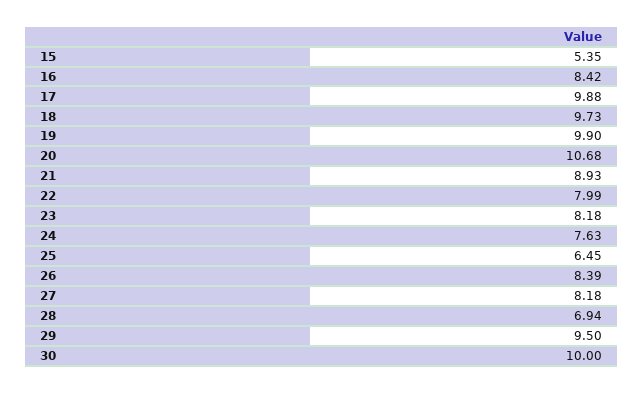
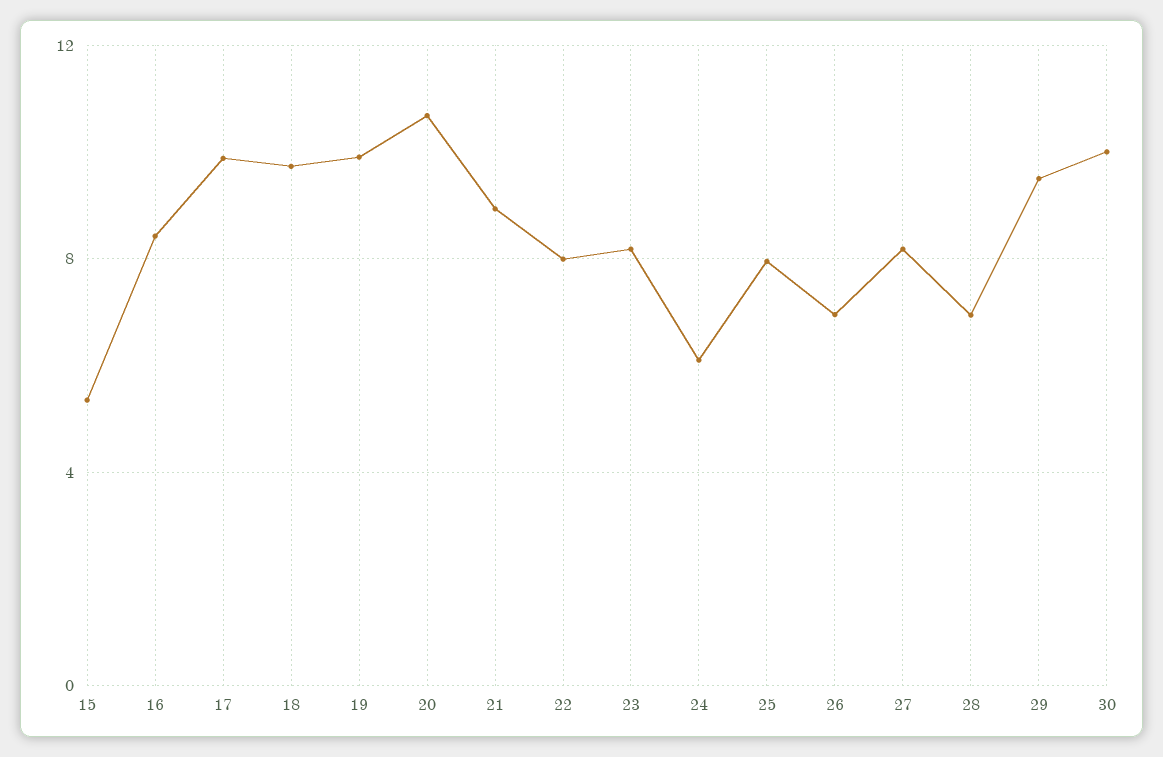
  {
    "15": 5.35,
    "16": 8.42,
    "17": 9.88,
    "18": 9.73,
    "19": 9.9,
    "20": 10.68,
    "21": 8.93,
    "22": 7.99,
    "23": 8.18,
-   "24": 7.63,
+   "24": 6,
-   "25": 6.45,
+   "25": 8,
-   "26": 8.39,
+   "26": 7,
    "27": 8.18,
    "28": 6.94,
    "29": 9.5,
    "30": 10
  }

